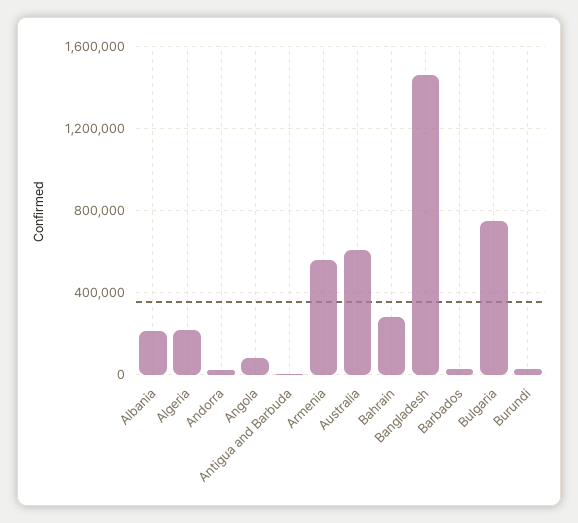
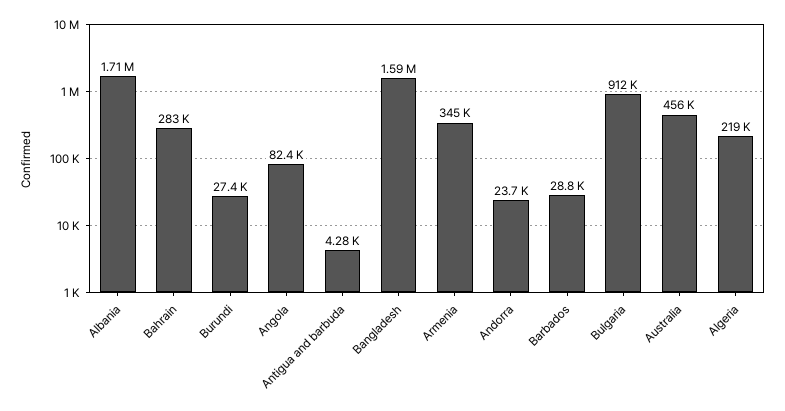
  {
-   "Albania": 200000,
+   "Albania": 1710000,
    "Algeria": 219000,
    "Andorra": 23700,
    "Angola": 82400,
    "Antigua and Barbuda": 4280,
-   "Armenia": 550000,
+   "Armenia": 345000,
-   "Australia": 600000,
+   "Australia": 456000,
    "Bahrain": 283000,
-   "Bangladesh": 1450000,
+   "Bangladesh": 1590000,
    "Barbados": 28800,
-   "Bulgaria": 750000,
+   "Bulgaria": 912000,
    "Burundi": 27400
  }

